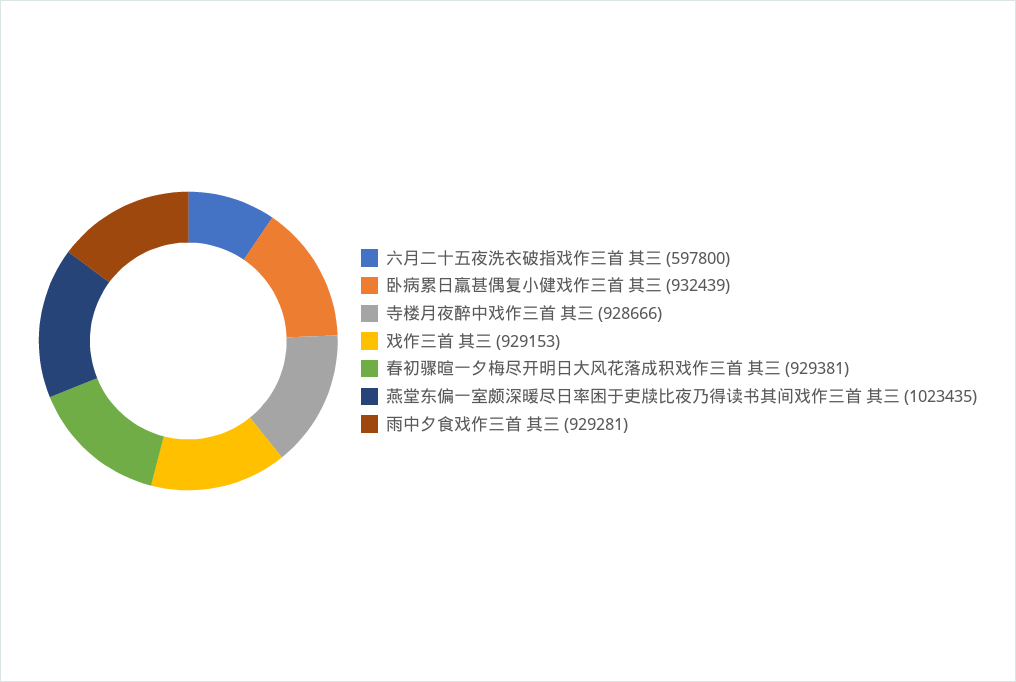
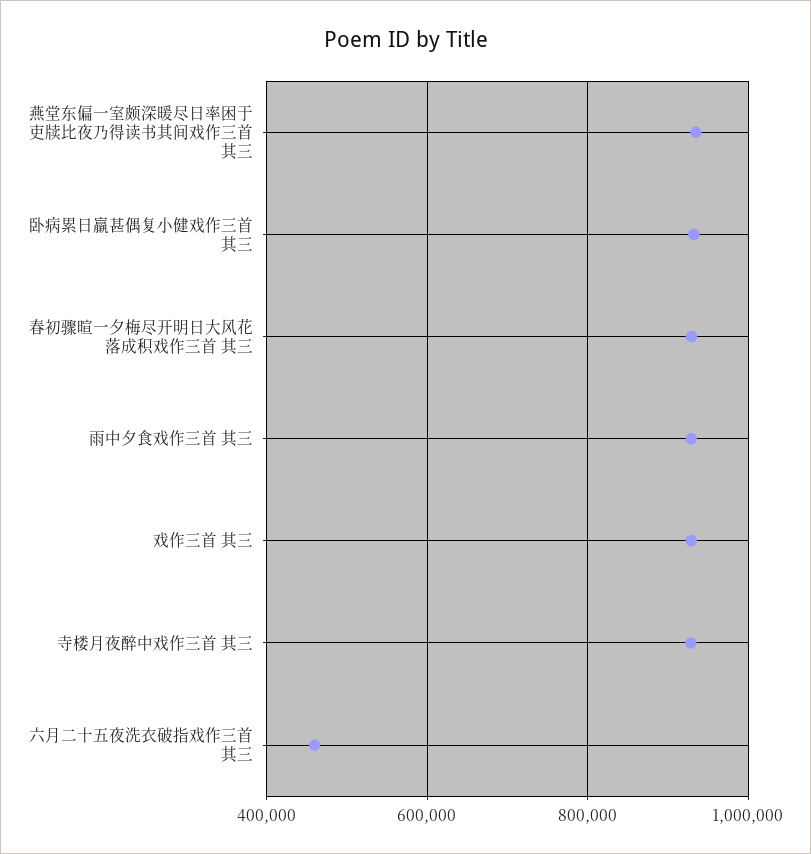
  {
-   "六月二十五夜洗衣破指戏作三首 其三": 597800,
+   "六月二十五夜洗衣破指戏作三首 其三": 460000,
    "卧病累日羸甚偶复小健戏作三首 其三": 932439,
    "寺楼月夜醉中戏作三首 其三": 928666,
    "戏作三首 其三": 929153,
    "春初骤暄一夕梅尽开明日大风花落成积戏作三首 其三": 929381,
-   "燕堂东偏一室颇深暖尽日率困于吏牍比夜乃得读书其间戏作三首 其三": 1023435,
+   "燕堂东偏一室颇深暖尽日率困于吏牍比夜乃得读书其间戏作三首 其三": 940000,
    "雨中夕食戏作三首 其三": 929281
  }

